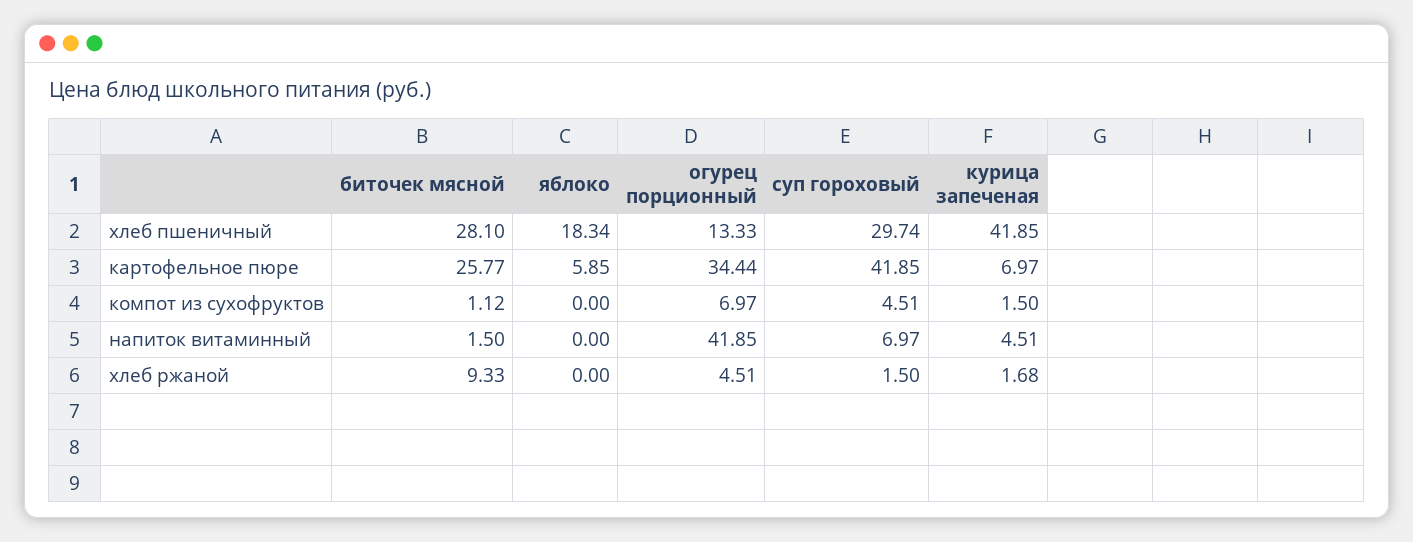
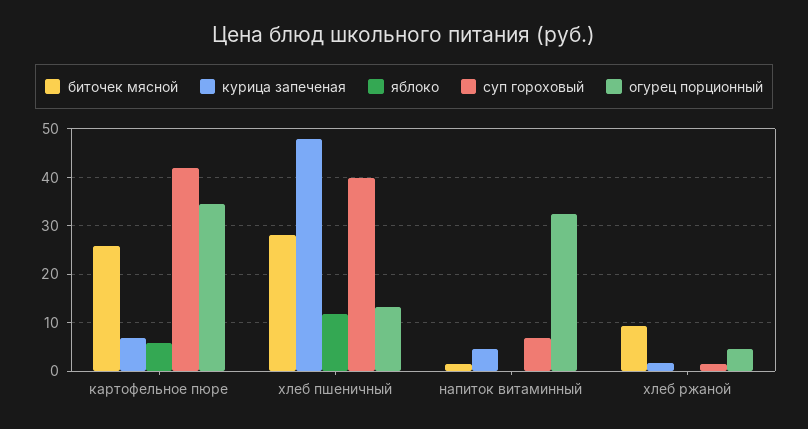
  {
    "биточек мясной": {
      "хлеб пшеничный": 28.1,
      "картофельное пюре": 25.77,
-     "компот из сухофруктов": 1.12,
      "напиток витаминный": 1.5,
      "хлеб ржаной": 9.33
    },
    "яблоко": {
-     "хлеб пшеничный": 18.34,
+     "хлеб пшеничный": 12,
      "картофельное пюре": 5.85,
-     "компот из сухофруктов": 0,
      "напиток витаминный": 0,
      "хлеб ржаной": 0
    },
    "огурец порционный": {
      "хлеб пшеничный": 13.33,
      "картофельное пюре": 34.44,
-     "компот из сухофруктов": 6.97,
-     "напиток витаминный": 41.85,
+     "напиток витаминный": 32,
      "хлеб ржаной": 4.51
    },
    "суп гороховый": {
-     "хлеб пшеничный": 29.74,
+     "хлеб пшеничный": 40,
      "картофельное пюре": 41.85,
-     "компот из сухофруктов": 4.51,
      "напиток витаминный": 6.97,
      "хлеб ржаной": 1.5
    },
    "курица запеченая": {
-     "хлеб пшеничный": 41.85,
+     "хлеб пшеничный": 48,
      "картофельное пюре": 6.97,
-     "компот из сухофруктов": 1.5,
      "напиток витаминный": 4.51,
      "хлеб ржаной": 1.68
    }
  }

